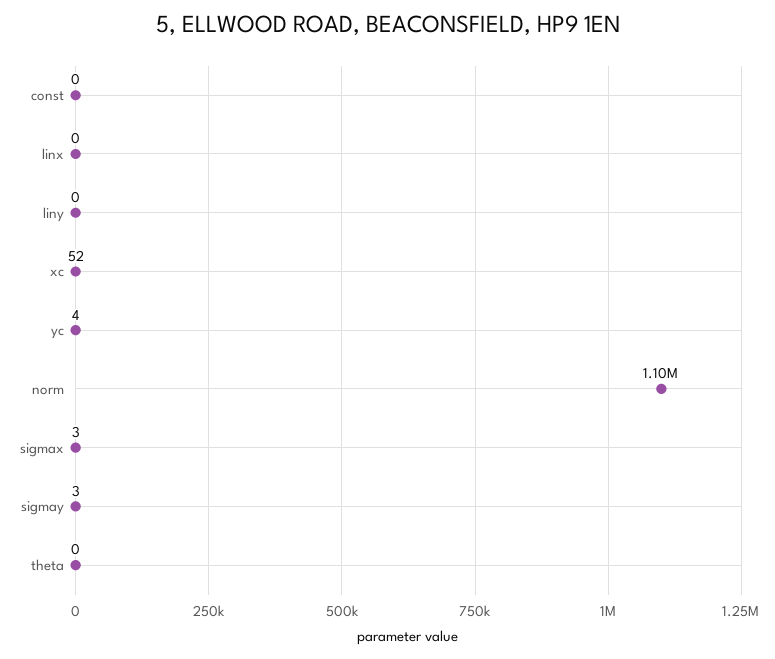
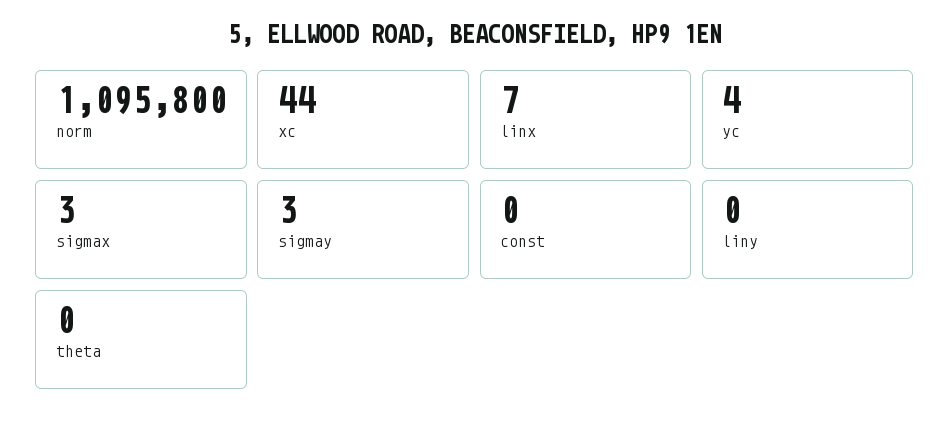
  {
    "const": 0,
-   "linx": 0,
+   "linx": 7,
    "liny": 0,
-   "xc": 52,
+   "xc": 44,
    "yc": 4,
    "norm": 1095800,
    "sigmax": 3,
    "sigmay": 3,
    "theta": 0
  }

